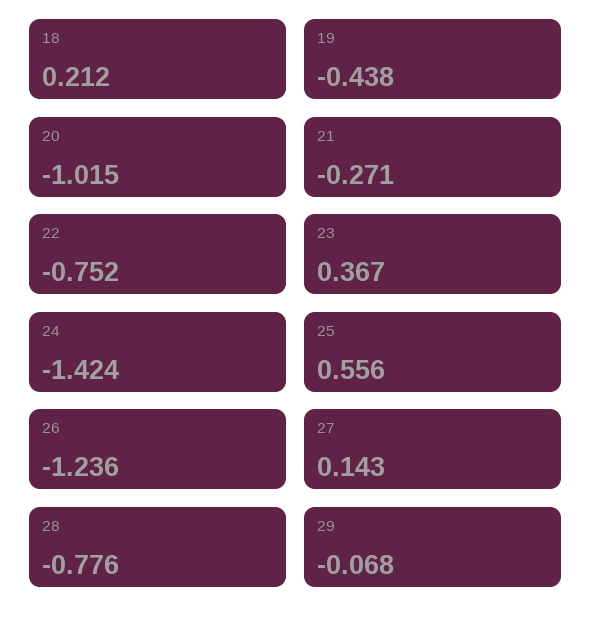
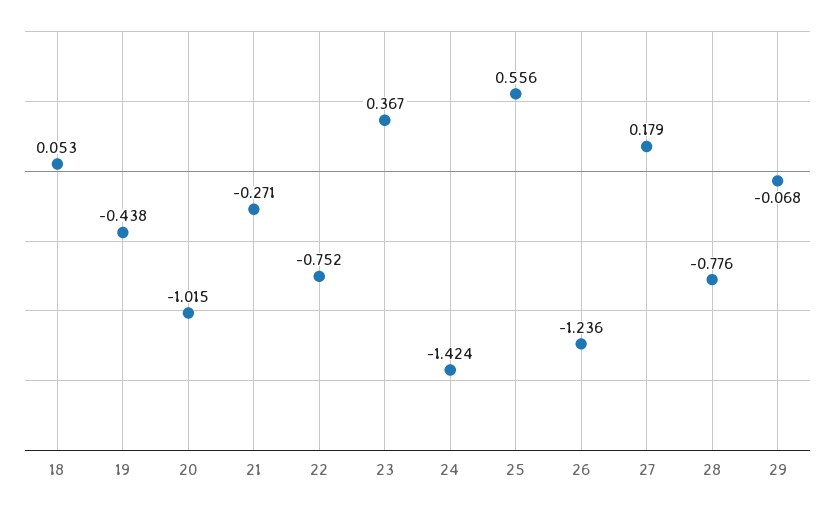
  {
-   "18": 0.212,
+   "18": 0.053,
    "19": -0.438,
    "20": -1.015,
    "21": -0.271,
    "22": -0.752,
    "23": 0.367,
    "24": -1.424,
    "25": 0.556,
    "26": -1.236,
-   "27": 0.143,
+   "27": 0.179,
    "28": -0.776,
    "29": -0.068
  }

